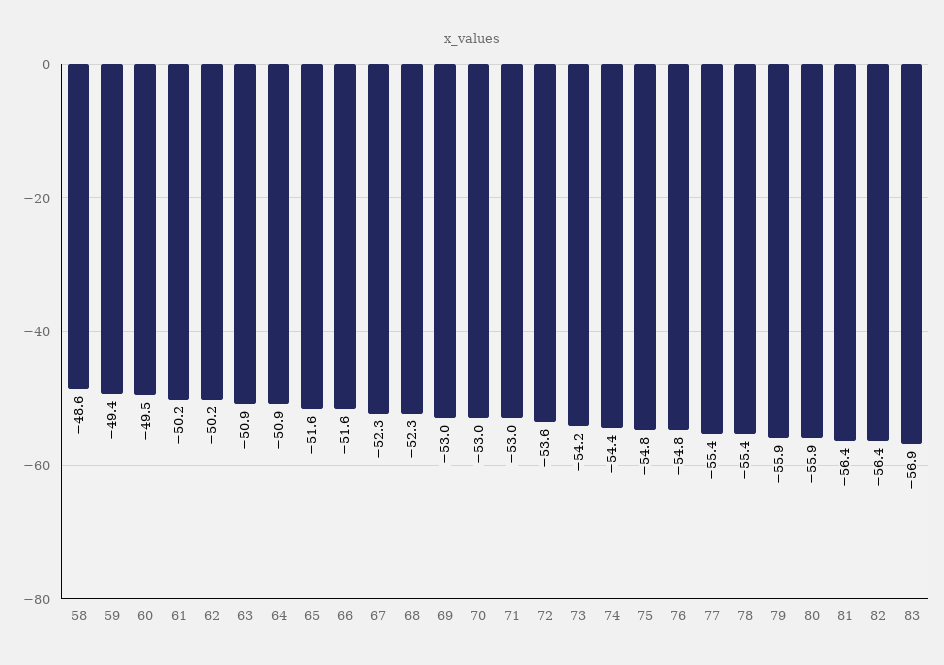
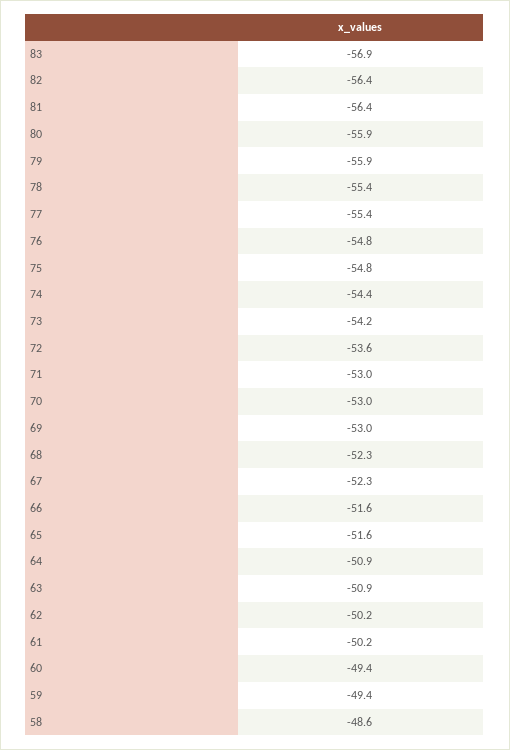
  {
    "58": -48.6,
    "59": -49.4,
-   "60": -49.5,
+   "60": -49.4,
    "61": -50.2,
    "62": -50.2,
    "63": -50.9,
    "64": -50.9,
    "65": -51.6,
    "66": -51.6,
    "67": -52.3,
    "68": -52.3,
    "69": -53,
    "70": -53,
    "71": -53,
    "72": -53.6,
    "73": -54.2,
    "74": -54.4,
    "75": -54.8,
    "76": -54.8,
    "77": -55.4,
    "78": -55.4,
    "79": -55.9,
    "80": -55.9,
    "81": -56.4,
    "82": -56.4,
    "83": -56.9
  }

